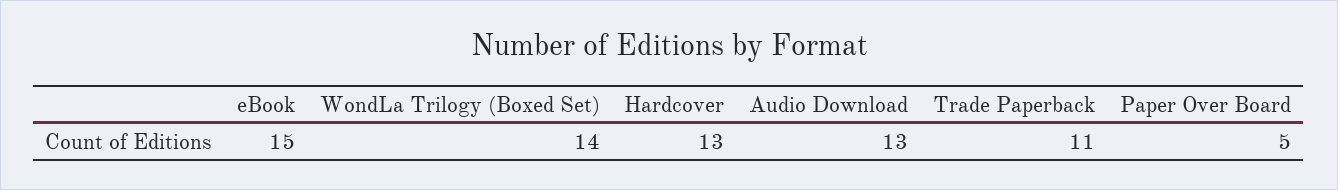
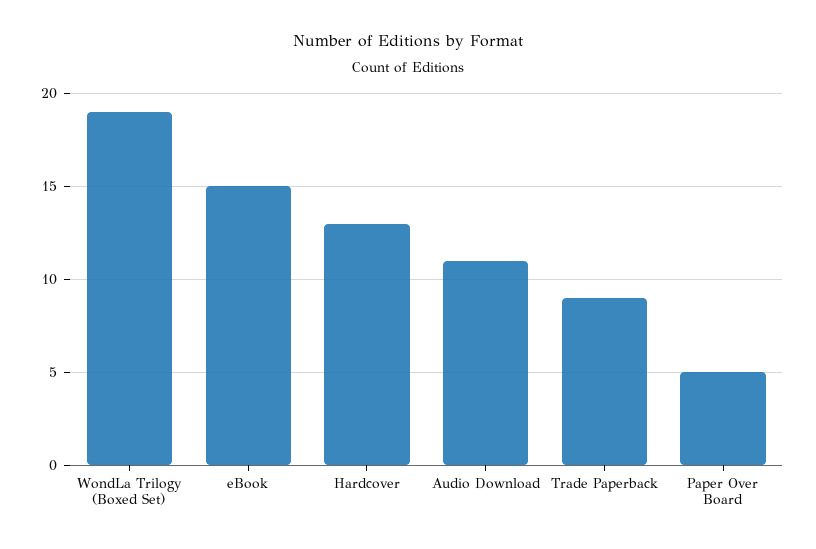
  {
    "eBook": 15,
-   "WondLa Trilogy (Boxed Set)": 14,
+   "WondLa Trilogy (Boxed Set)": 19,
    "Hardcover": 13,
-   "Audio Download": 13,
+   "Audio Download": 11,
-   "Trade Paperback": 11,
+   "Trade Paperback": 9,
    "Paper Over Board": 5
  }

